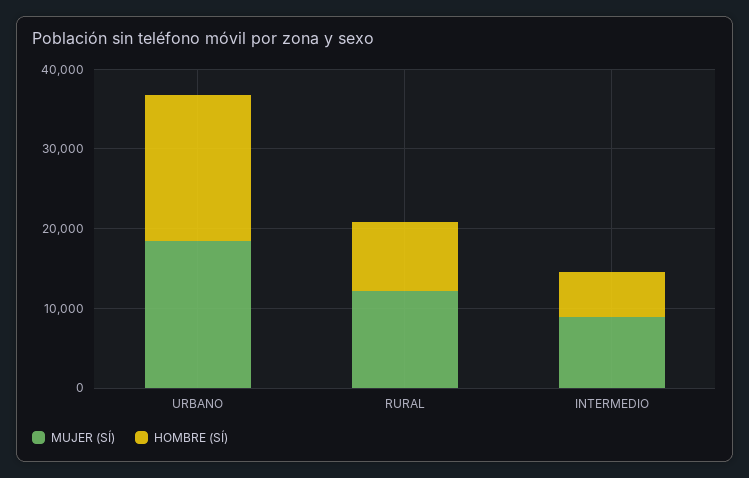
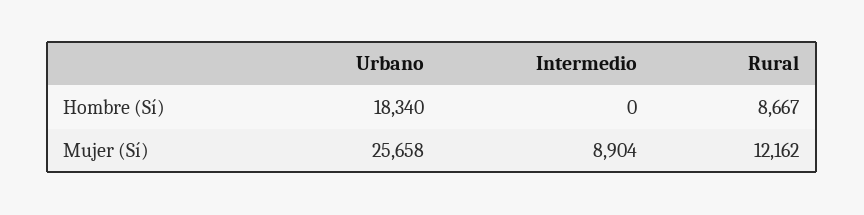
  {
    "MUJER (SÍ)": {
-     "URBANO": 18000,
+     "URBANO": 25658,
      "RURAL": 12162,
      "INTERMEDIO": 8904
    },
    "HOMBRE (SÍ)": {
      "URBANO": 18340,
      "RURAL": 8667,
-     "INTERMEDIO": 6000
+     "INTERMEDIO": 0
    }
  }

